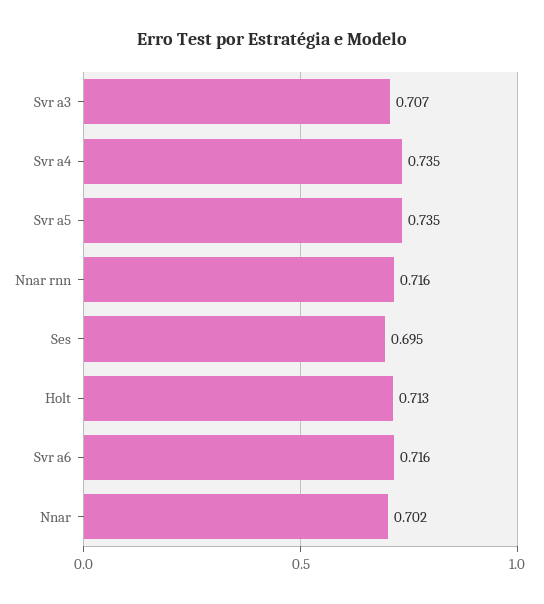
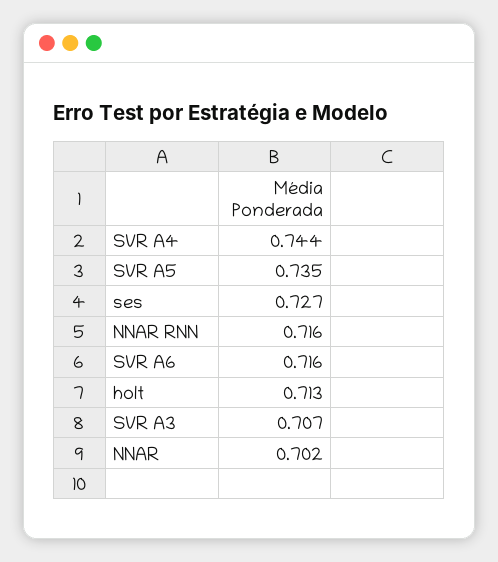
  {
    "Svr a3": 0.707,
-   "Svr a4": 0.735,
+   "Svr a4": 0.744,
    "Svr a5": 0.735,
    "Nnar rnn": 0.716,
-   "Ses": 0.695,
+   "Ses": 0.727,
    "Holt": 0.713,
    "Svr a6": 0.716,
    "Nnar": 0.702
  }

